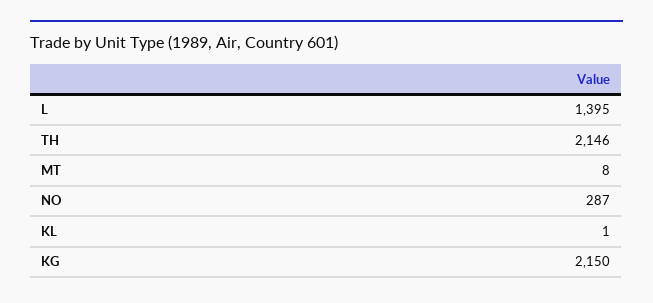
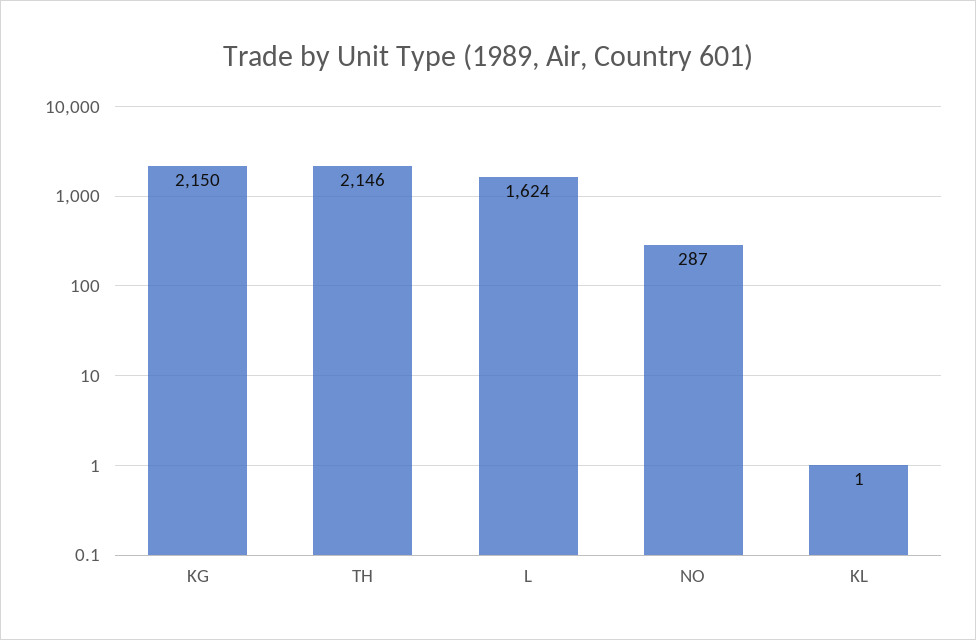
  {
-   "L": 1395,
+   "L": 1624,
    "TH": 2146,
-   "MT": 8,
    "NO": 287,
    "KL": 1,
    "KG": 2150
  }

